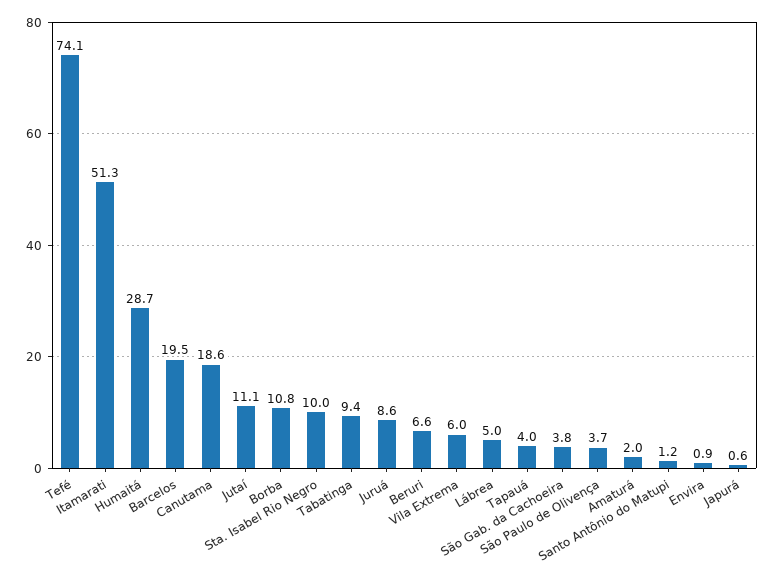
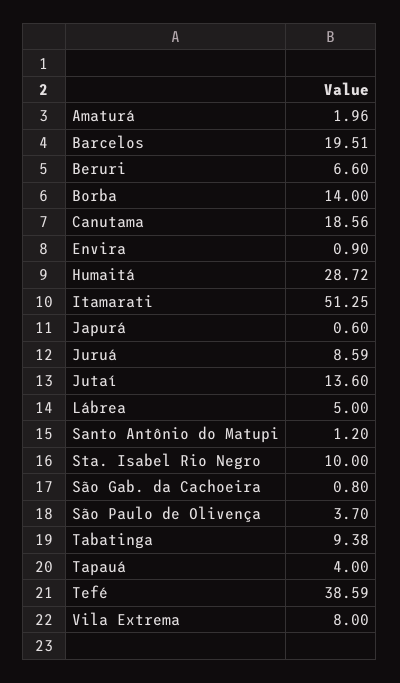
  {
-   "Tefé": 74.1,
+   "Tefé": 38.59,
    "Itamarati": 51.25,
    "Humaitá": 28.72,
    "Barcelos": 19.51,
    "Canutama": 18.56,
-   "Jutaí": 11.1,
+   "Jutaí": 13.6,
-   "Borba": 10.8,
+   "Borba": 14,
    "Sta. Isabel Rio Negro": 10,
    "Tabatinga": 9.38,
    "Juruá": 8.59,
    "Beruri": 6.6,
-   "Vila Extrema": 6,
+   "Vila Extrema": 8,
    "Lábrea": 5,
    "Tapauá": 4,
-   "São Gab. da Cachoeira": 3.8,
+   "São Gab. da Cachoeira": 0.8,
    "São Paulo de Olivença": 3.7,
    "Amaturá": 1.96,
    "Santo Antônio do Matupi": 1.2,
    "Envira": 0.9,
    "Japurá": 0.6
  }

